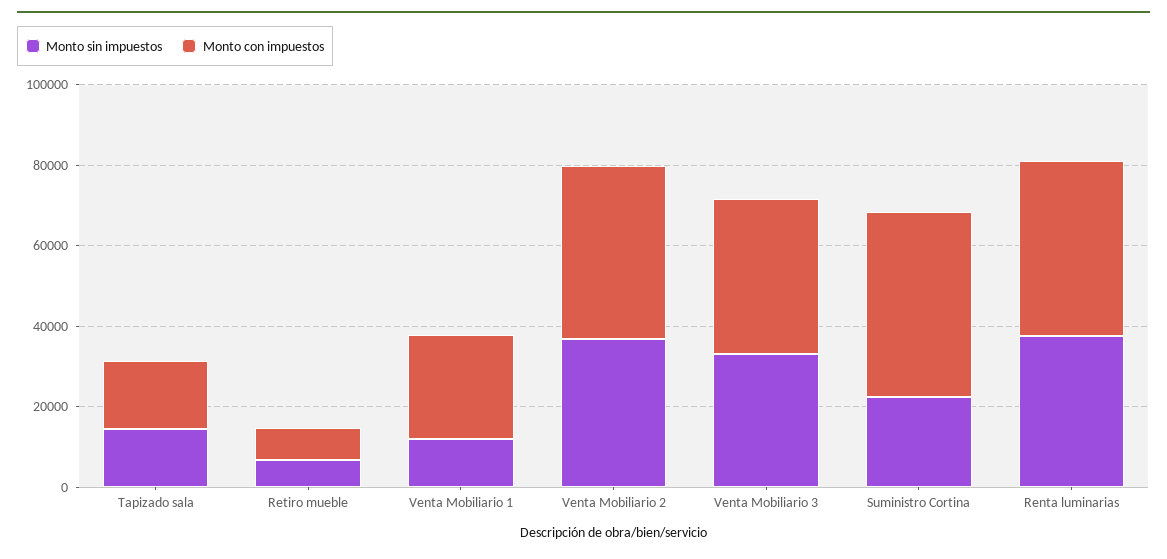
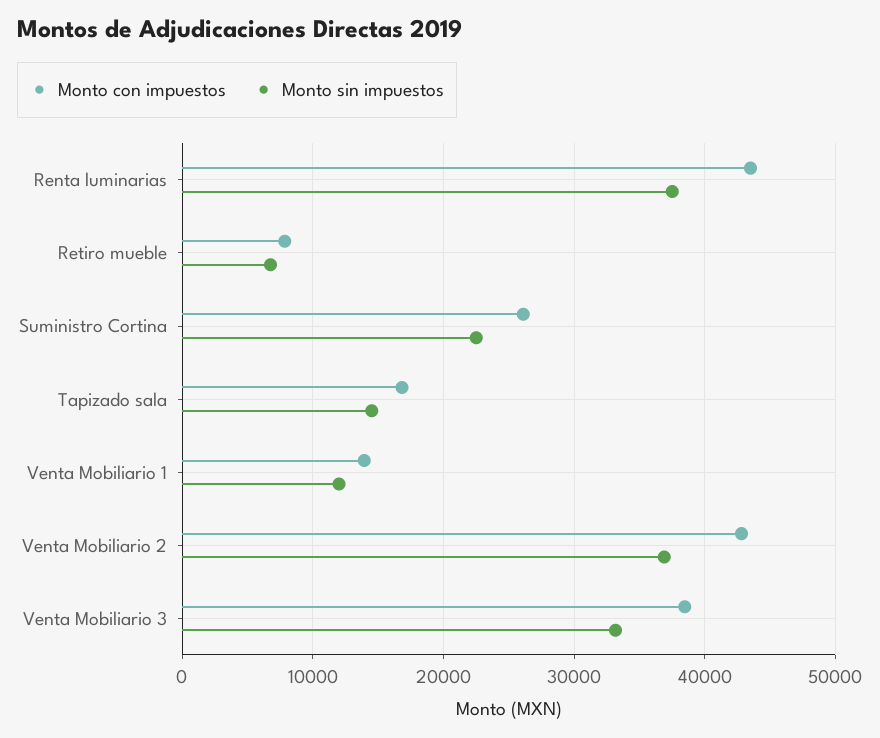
  {
    "Monto sin impuestos": {
      "Tapizado sala": 15000,
      "Retiro mueble": 7000,
      "Venta Mobiliario 1": 12000,
      "Venta Mobiliario 2": 37000,
      "Venta Mobiliario 3": 33000,
      "Suministro Cortina": 23000,
      "Renta luminarias": 38000
    },
    "Monto con impuestos": {
      "Tapizado sala": 17000,
      "Retiro mueble": 8000,
-     "Venta Mobiliario 1": 25000,
+     "Venta Mobiliario 1": 14000,
      "Venta Mobiliario 2": 43000,
      "Venta Mobiliario 3": 38000,
-     "Suministro Cortina": 45000,
+     "Suministro Cortina": 26000,
      "Renta luminarias": 44000
    }
  }

